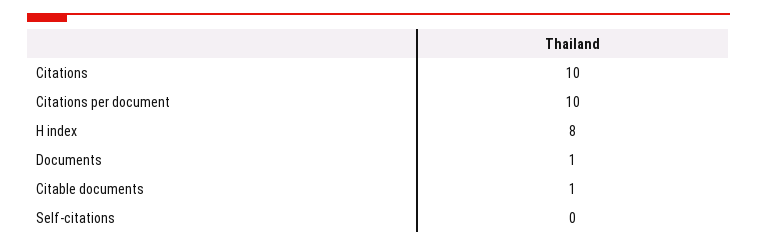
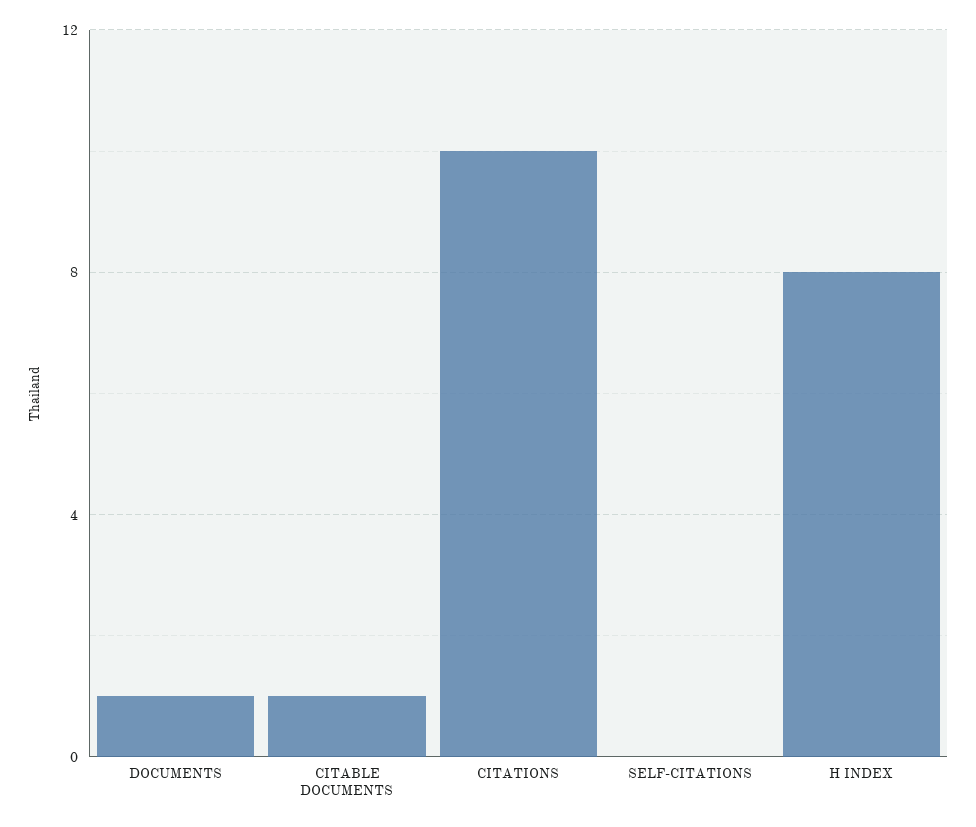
  {
    "Citations": 10,
-   "Citations per document": 10,
    "H index": 8,
    "Documents": 1,
    "Citable documents": 1,
    "Self-citations": 0
  }

